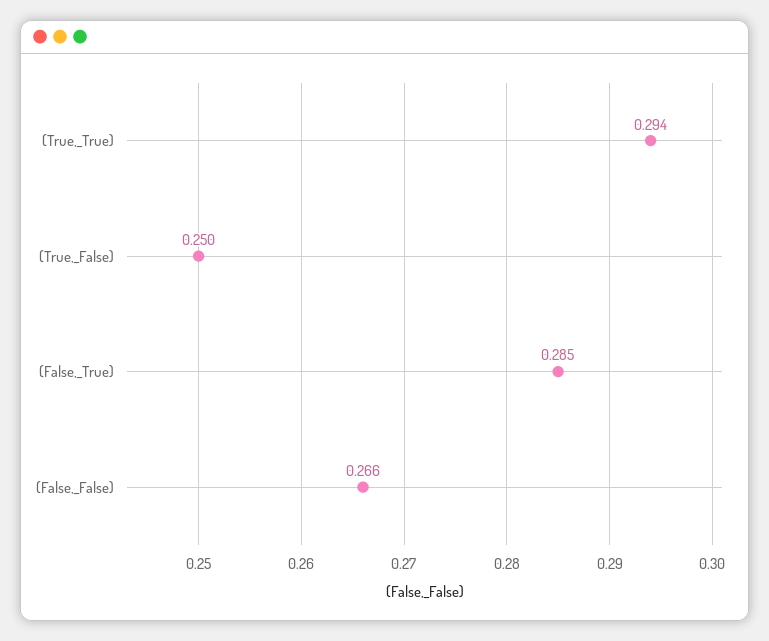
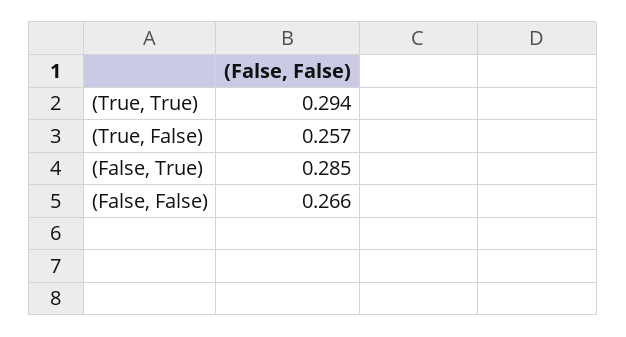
  {
    "(True,_True)": 0.294,
-   "(True,_False)": 0.25,
+   "(True,_False)": 0.257,
    "(False,_True)": 0.285,
    "(False,_False)": 0.266
  }

